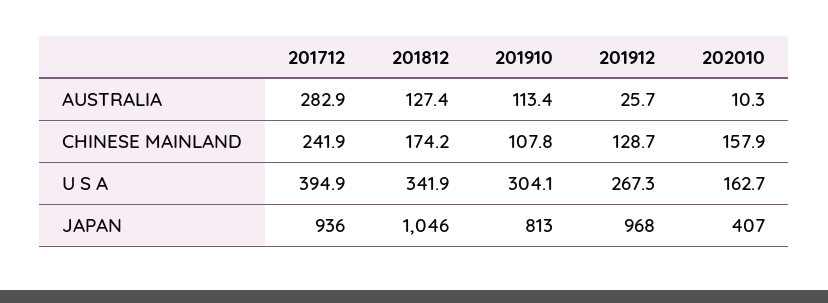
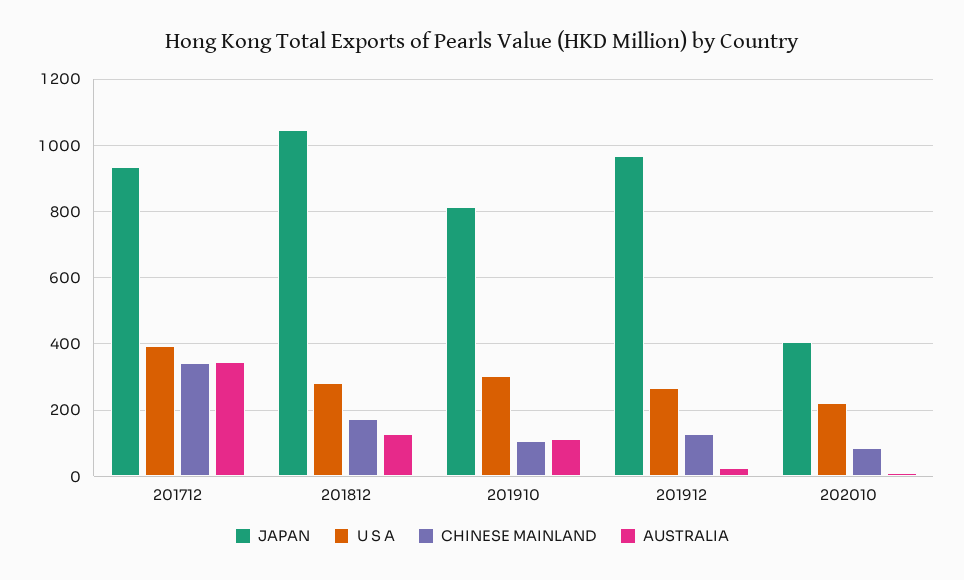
  {
    "AUSTRALIA": {
-     "201712": 282.9,
+     "201712": 340,
      "201812": 127.4,
      "201910": 113.4,
      "201912": 25.7,
      "202010": 10.3
    },
    "CHINESE MAINLAND": {
-     "201712": 241.9,
+     "201712": 340,
      "201812": 174.2,
      "201910": 107.8,
      "201912": 128.7,
-     "202010": 157.9
+     "202010": 80
    },
    "U S A": {
      "201712": 394.9,
-     "201812": 341.9,
+     "201812": 280,
      "201910": 304.1,
      "201912": 267.3,
-     "202010": 162.7
+     "202010": 220
    },
    "JAPAN": {
      "201712": 936,
      "201812": 1046,
      "201910": 813,
      "201912": 968,
      "202010": 407
    }
  }

